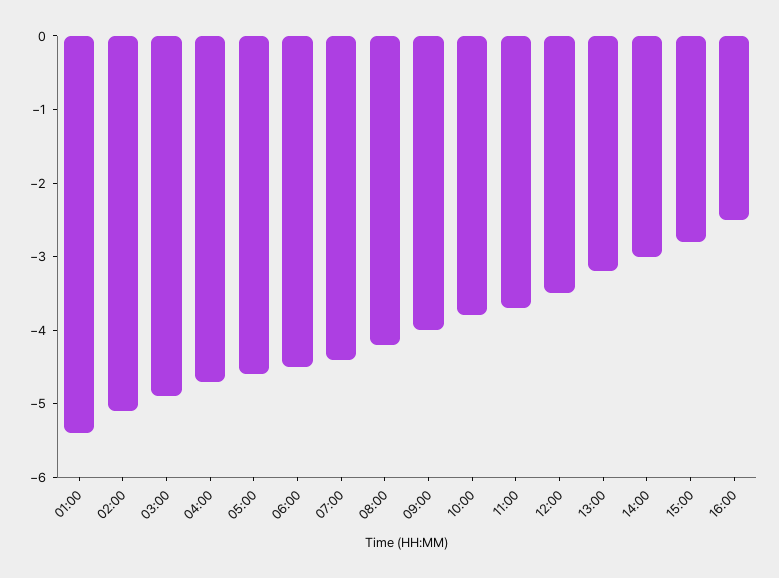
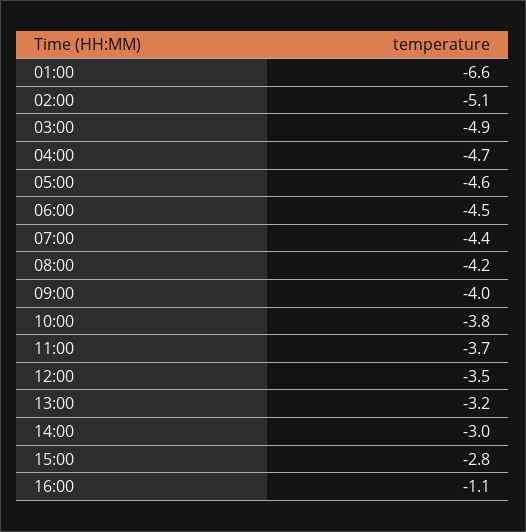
  {
-   "01:00": -5.5,
+   "01:00": -6.6,
    "02:00": -5.1,
    "03:00": -4.9,
    "04:00": -4.7,
    "05:00": -4.6,
    "06:00": -4.5,
    "07:00": -4.4,
    "08:00": -4.2,
    "09:00": -4,
    "10:00": -3.8,
    "11:00": -3.7,
    "12:00": -3.5,
    "13:00": -3.2,
    "14:00": -3,
    "15:00": -2.8,
-   "16:00": -2.5
+   "16:00": -1.1
  }

